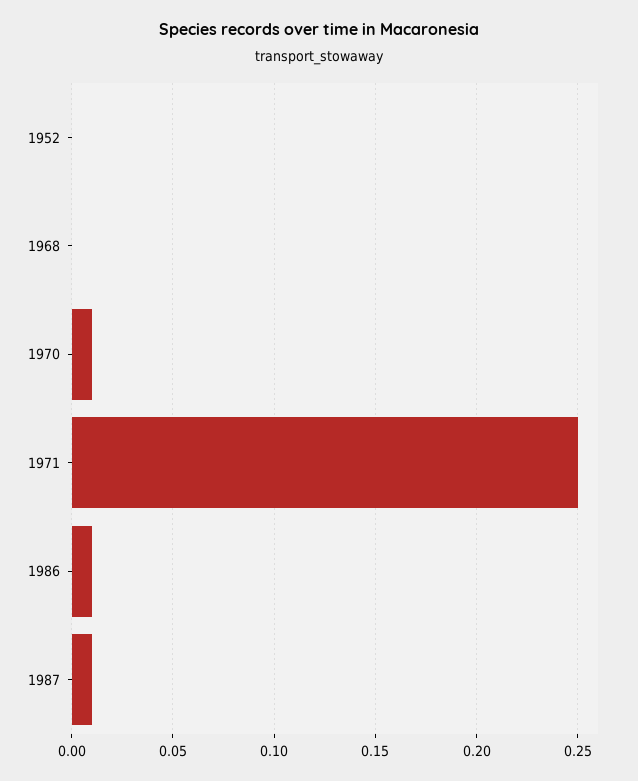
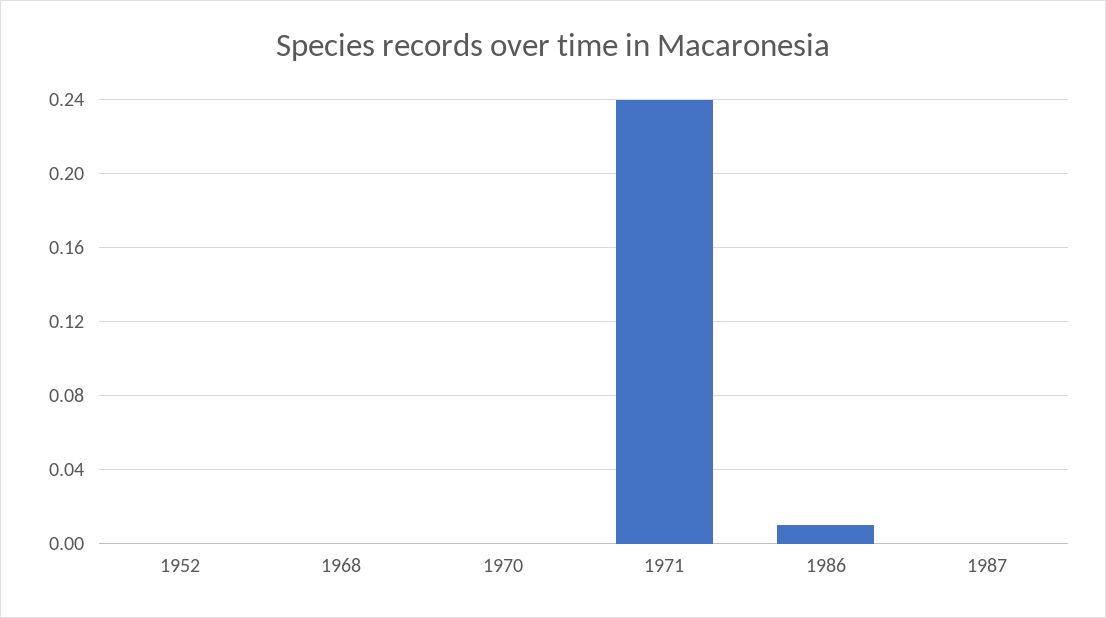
  {
    "1952": 0,
    "1968": 0,
-   "1970": 0.01,
+   "1970": 0,
-   "1971": 0.25,
+   "1971": 0.24,
    "1986": 0.01,
-   "1987": 0.01
+   "1987": 0
  }

